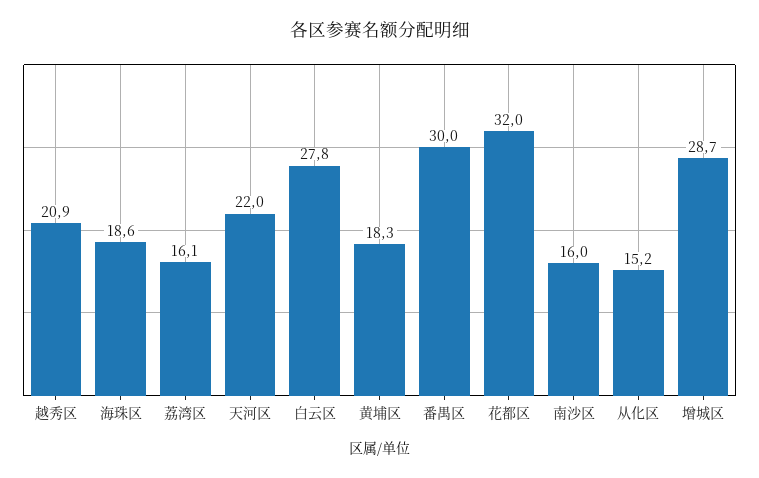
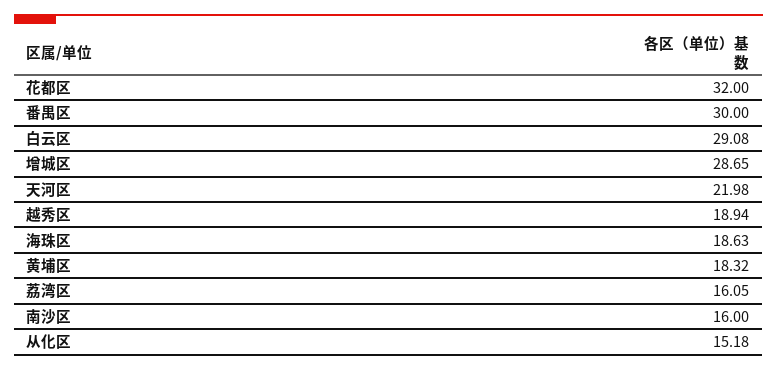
  {
-   "越秀区": 20.9,
+   "越秀区": 18.94,
    "海珠区": 18.63,
    "荔湾区": 16.05,
    "天河区": 21.98,
-   "白云区": 27.8,
+   "白云区": 29.08,
    "黄埔区": 18.32,
    "番禺区": 30,
    "花都区": 32,
    "南沙区": 16,
    "从化区": 15.18,
    "增城区": 28.65
  }

